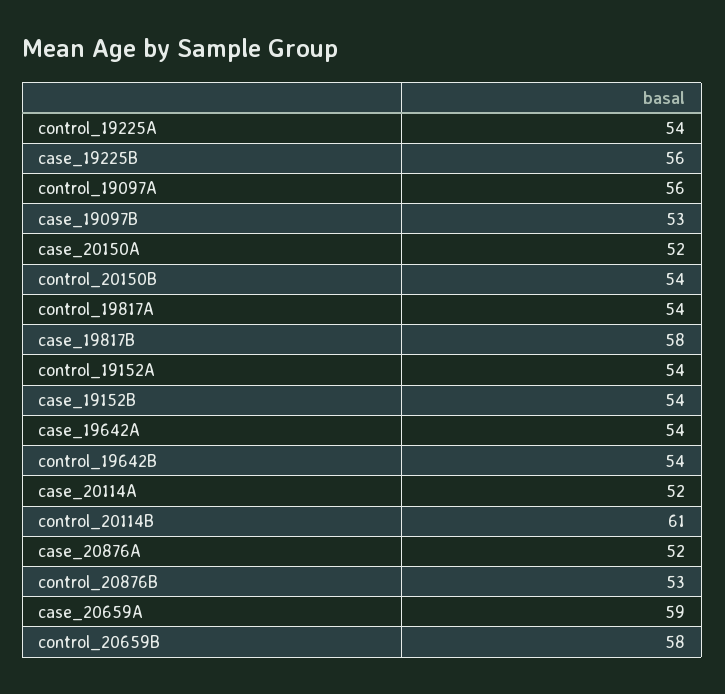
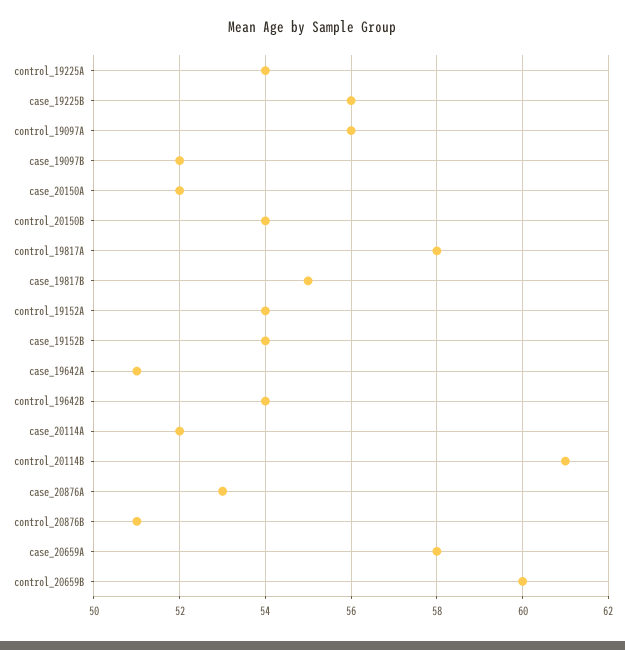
  {
    "control_19225A": 54,
    "case_19225B": 56,
    "control_19097A": 56,
-   "case_19097B": 53,
+   "case_19097B": 52,
    "case_20150A": 52,
    "control_20150B": 54,
-   "control_19817A": 54,
+   "control_19817A": 58,
-   "case_19817B": 58,
+   "case_19817B": 55,
    "control_19152A": 54,
    "case_19152B": 54,
-   "case_19642A": 54,
+   "case_19642A": 51,
    "control_19642B": 54,
    "case_20114A": 52,
    "control_20114B": 61,
-   "case_20876A": 52,
+   "case_20876A": 53,
-   "control_20876B": 53,
+   "control_20876B": 51,
-   "case_20659A": 59,
+   "case_20659A": 58,
-   "control_20659B": 58
+   "control_20659B": 60
  }

